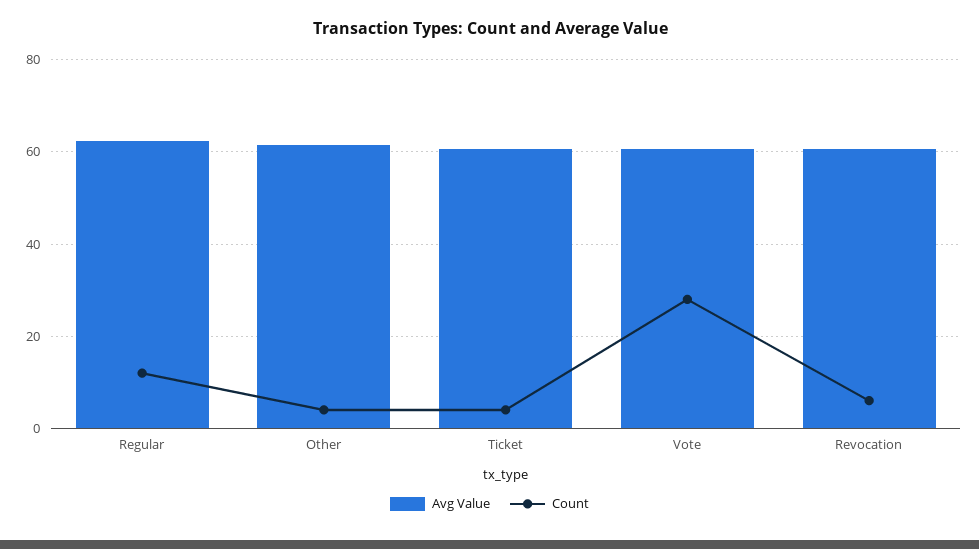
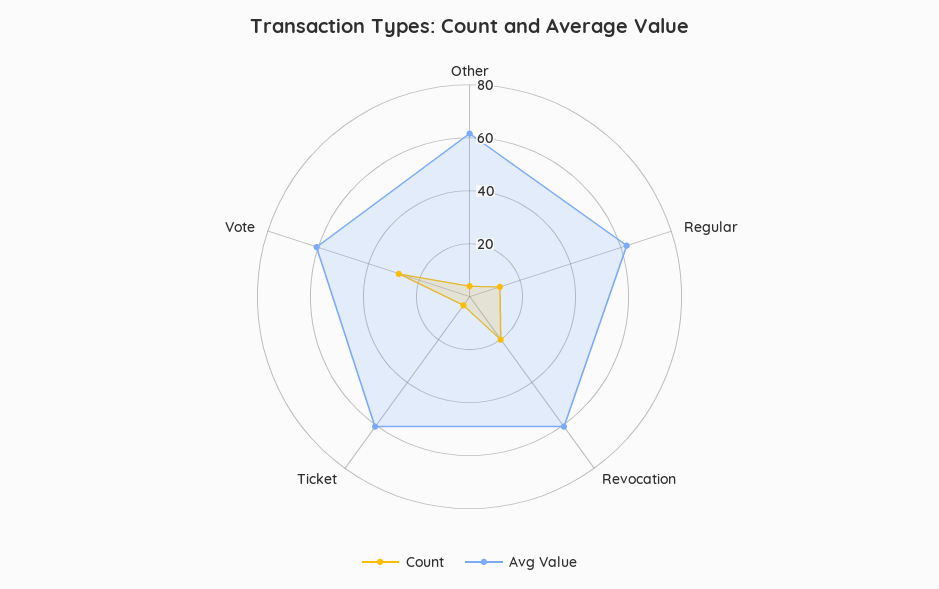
  {
    "Avg Value": {
      "Regular": 62,
      "Other": 62,
      "Ticket": 60,
      "Vote": 60,
      "Revocation": 60
    },
    "Count": {
      "Regular": 12,
      "Other": 4,
      "Ticket": 4,
      "Vote": 28,
-     "Revocation": 6
+     "Revocation": 20
    }
  }

